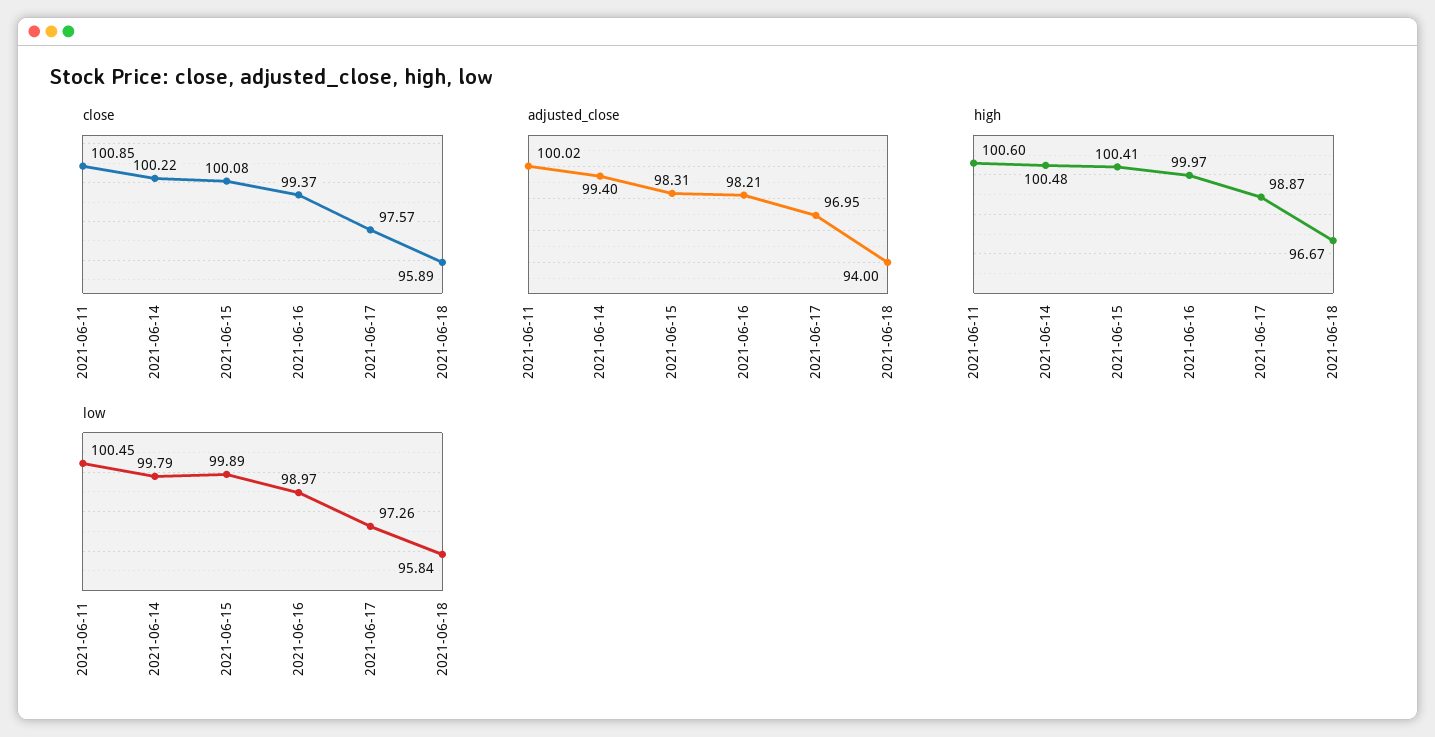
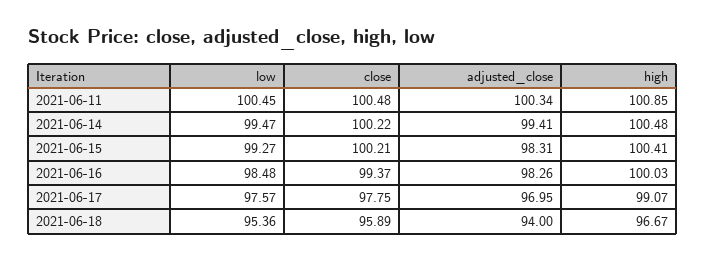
  {
    "close": {
-     "2021-06-11": 100.85,
+     "2021-06-11": 100.48,
      "2021-06-14": 100.22,
-     "2021-06-15": 100.08,
+     "2021-06-15": 100.21,
      "2021-06-16": 99.37,
-     "2021-06-17": 97.57,
+     "2021-06-17": 97.75,
      "2021-06-18": 95.89
    },
    "adjusted_close": {
-     "2021-06-11": 100.02,
+     "2021-06-11": 100.34,
-     "2021-06-14": 99.4,
+     "2021-06-14": 99.41,
      "2021-06-15": 98.31,
-     "2021-06-16": 98.21,
+     "2021-06-16": 98.26,
      "2021-06-17": 96.95,
      "2021-06-18": 94
    },
    "high": {
-     "2021-06-11": 100.6,
+     "2021-06-11": 100.85,
      "2021-06-14": 100.48,
      "2021-06-15": 100.41,
-     "2021-06-16": 99.97,
+     "2021-06-16": 100.03,
-     "2021-06-17": 98.87,
+     "2021-06-17": 99.07,
      "2021-06-18": 96.67
    },
    "low": {
      "2021-06-11": 100.45,
-     "2021-06-14": 99.79,
+     "2021-06-14": 99.47,
-     "2021-06-15": 99.89,
+     "2021-06-15": 99.27,
-     "2021-06-16": 98.97,
+     "2021-06-16": 98.48,
-     "2021-06-17": 97.26,
+     "2021-06-17": 97.57,
-     "2021-06-18": 95.84
+     "2021-06-18": 95.36
    }
  }

